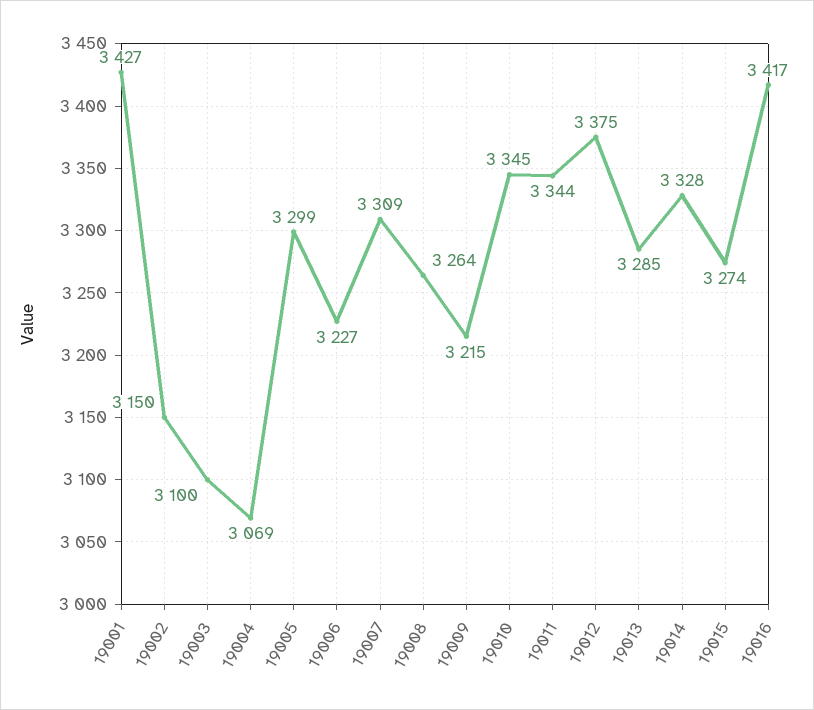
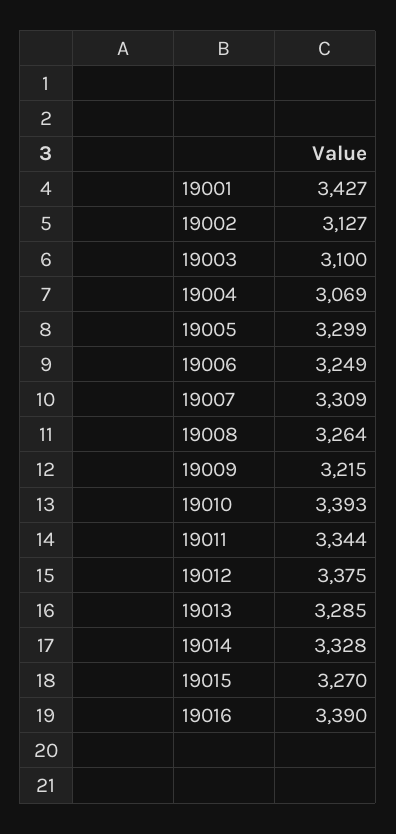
  {
    "19001": 3427,
-   "19002": 3150,
+   "19002": 3127,
    "19003": 3100,
    "19004": 3069,
    "19005": 3299,
-   "19006": 3227,
+   "19006": 3249,
    "19007": 3309,
    "19008": 3264,
    "19009": 3215,
-   "19010": 3345,
+   "19010": 3393,
    "19011": 3344,
    "19012": 3375,
    "19013": 3285,
    "19014": 3328,
-   "19015": 3274,
+   "19015": 3270,
-   "19016": 3417
+   "19016": 3390
  }

